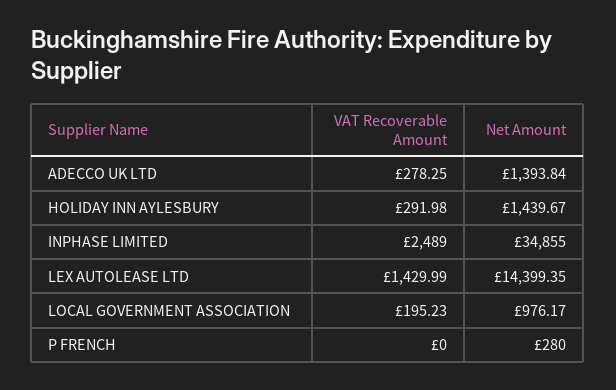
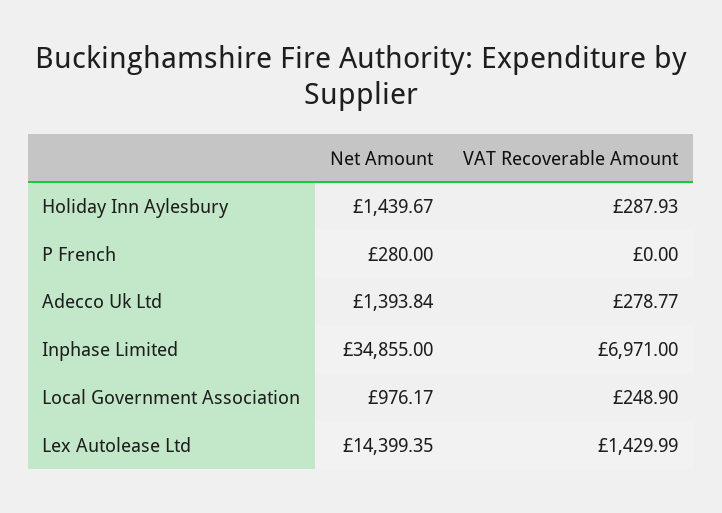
  {
    "VAT Recoverable Amount": {
-     "ADECCO UK LTD": 278.25,
+     "ADECCO UK LTD": 278.77,
-     "HOLIDAY INN AYLESBURY": 291.98,
+     "HOLIDAY INN AYLESBURY": 287.93,
-     "INPHASE LIMITED": 2489,
+     "INPHASE LIMITED": 6971,
      "LEX AUTOLEASE LTD": 1429.99,
-     "LOCAL GOVERNMENT ASSOCIATION": 195.23,
+     "LOCAL GOVERNMENT ASSOCIATION": 248.9,
      "P FRENCH": 0
    },
    "Net Amount": {
      "ADECCO UK LTD": 1393.84,
      "HOLIDAY INN AYLESBURY": 1439.67,
      "INPHASE LIMITED": 34855,
      "LEX AUTOLEASE LTD": 14399.35,
      "LOCAL GOVERNMENT ASSOCIATION": 976.17,
      "P FRENCH": 280
    }
  }

